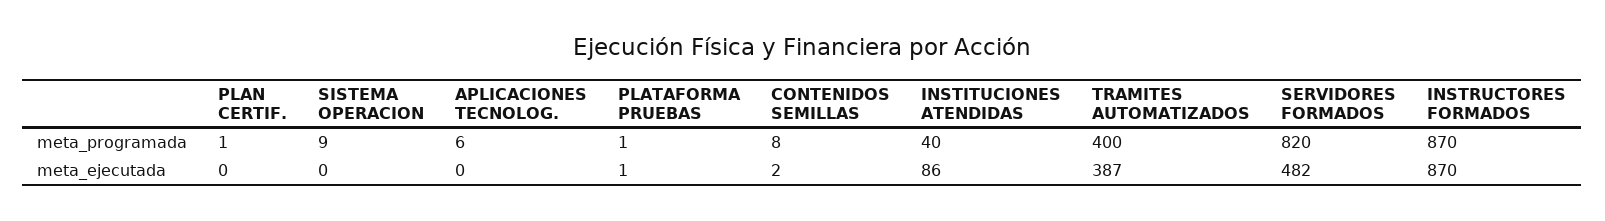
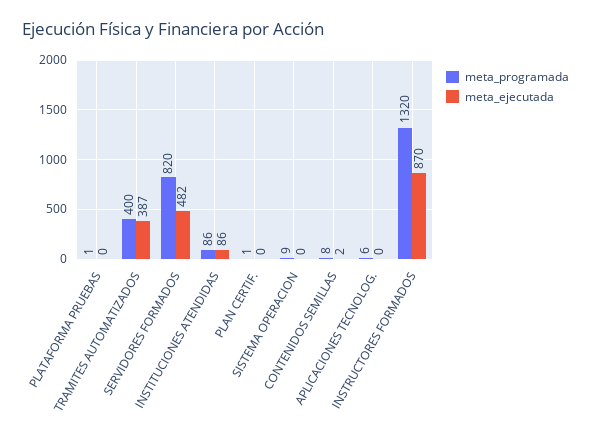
  {
    "meta_programada": {
      "PLAN CERTIF.": 1,
      "SISTEMA OPERACION": 9,
      "APLICACIONES TECNOLOG.": 6,
      "PLATAFORMA PRUEBAS": 1,
      "CONTENIDOS SEMILLAS": 8,
-     "INSTITUCIONES ATENDIDAS": 40,
+     "INSTITUCIONES ATENDIDAS": 86,
      "TRAMITES AUTOMATIZADOS": 400,
      "SERVIDORES FORMADOS": 820,
-     "INSTRUCTORES FORMADOS": 870
+     "INSTRUCTORES FORMADOS": 1320
    },
    "meta_ejecutada": {
      "PLAN CERTIF.": 0,
      "SISTEMA OPERACION": 0,
      "APLICACIONES TECNOLOG.": 0,
-     "PLATAFORMA PRUEBAS": 1,
+     "PLATAFORMA PRUEBAS": 0,
      "CONTENIDOS SEMILLAS": 2,
      "INSTITUCIONES ATENDIDAS": 86,
      "TRAMITES AUTOMATIZADOS": 387,
      "SERVIDORES FORMADOS": 482,
      "INSTRUCTORES FORMADOS": 870
    }
  }

